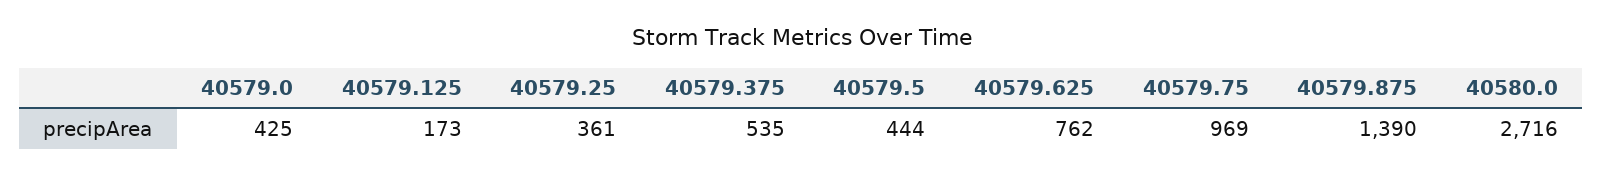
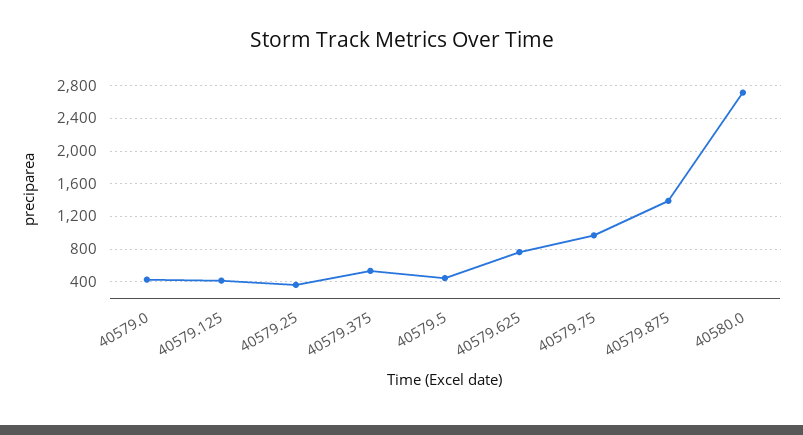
  {
    "40579.0": 425,
-   "40579.125": 173,
+   "40579.125": 400,
    "40579.25": 361,
    "40579.375": 535,
    "40579.5": 444,
    "40579.625": 762,
    "40579.75": 969,
    "40579.875": 1390,
    "40580.0": 2716
  }

